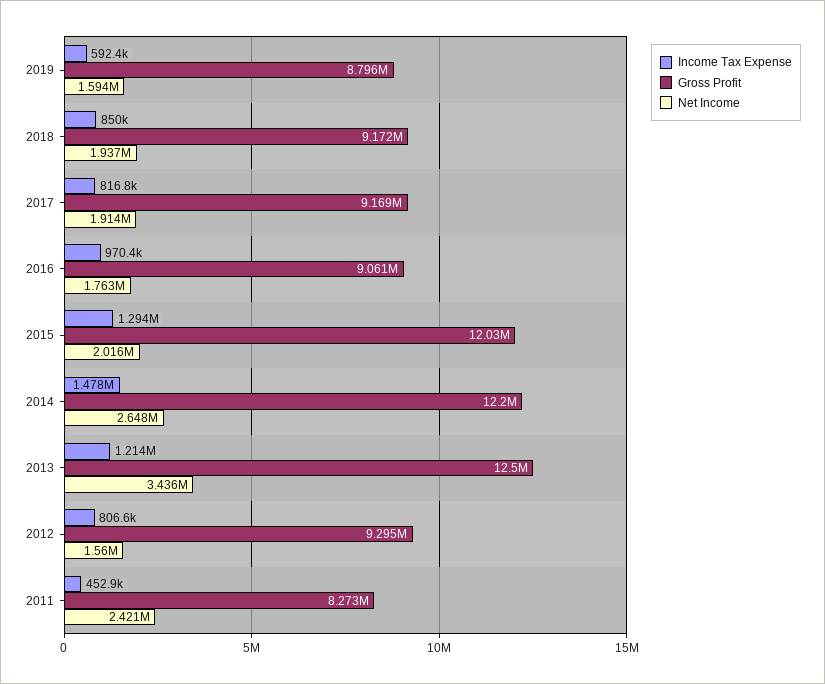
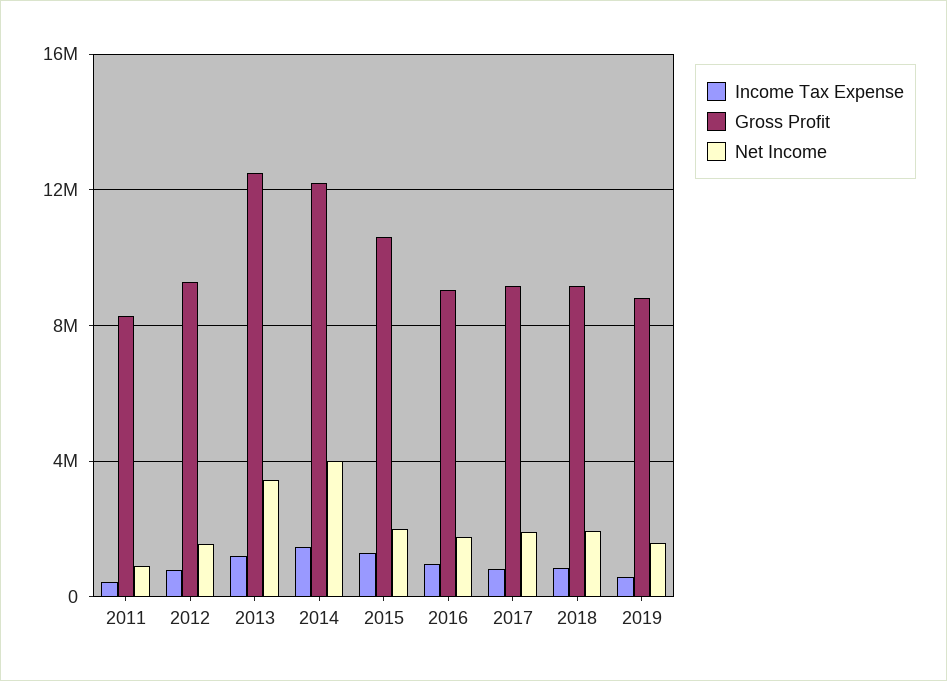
  {
    "Income Tax Expense": {
      "2019": 592400,
      "2018": 850000,
      "2017": 816800,
      "2016": 970400,
      "2015": 1294000,
      "2014": 1478000,
      "2013": 1214000,
      "2012": 806600,
      "2011": 452900
    },
    "Gross Profit": {
      "2019": 8796000,
      "2018": 9172000,
      "2017": 9169000,
      "2016": 9061000,
-     "2015": 12030000,
+     "2015": 10500000,
      "2014": 12200000,
      "2013": 12500000,
      "2012": 9295000,
      "2011": 8273000
    },
    "Net Income": {
      "2019": 1594000,
      "2018": 1937000,
      "2017": 1914000,
      "2016": 1763000,
      "2015": 2016000,
-     "2014": 2648000,
+     "2014": 4000000,
      "2013": 3436000,
      "2012": 1560000,
-     "2011": 2421000
+     "2011": 1000000
    }
  }

